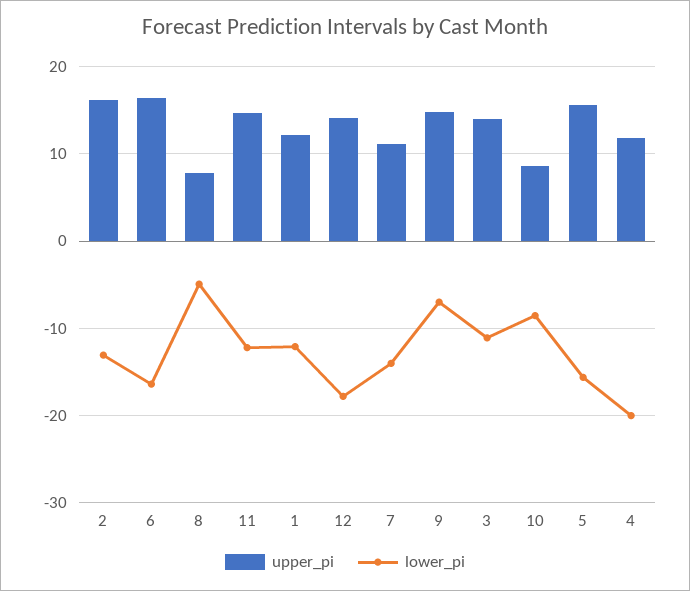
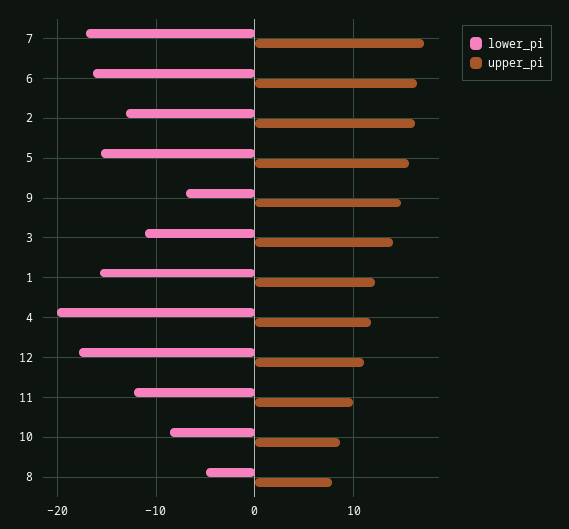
  {
    "upper_pi": {
      "2": 16,
      "6": 16,
      "8": 8,
-     "11": 15,
+     "11": 10,
      "1": 12,
-     "12": 14,
+     "12": 11,
-     "7": 11,
+     "7": 17,
      "9": 15,
      "3": 14,
      "10": 9,
      "5": 16,
      "4": 12
    },
    "lower_pi": {
      "2": -13,
      "6": -16,
      "8": -5,
      "11": -12,
-     "1": -12,
+     "1": -16,
      "12": -18,
-     "7": -14,
+     "7": -17,
      "9": -7,
      "3": -11,
      "10": -9,
      "5": -16,
      "4": -20
    }
  }

